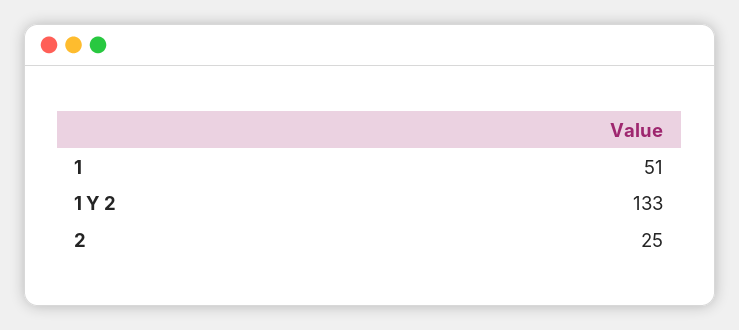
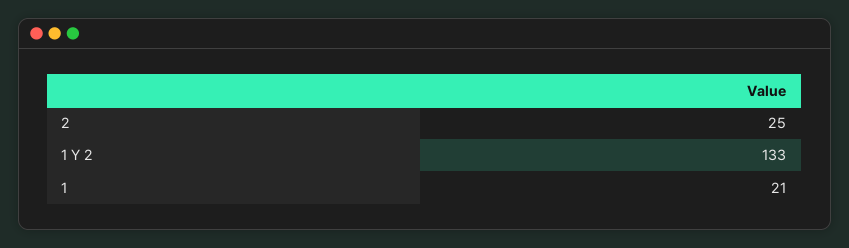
  {
-   "1": 51,
+   "1": 21,
    "1 Y 2": 133,
    "2": 25
  }

